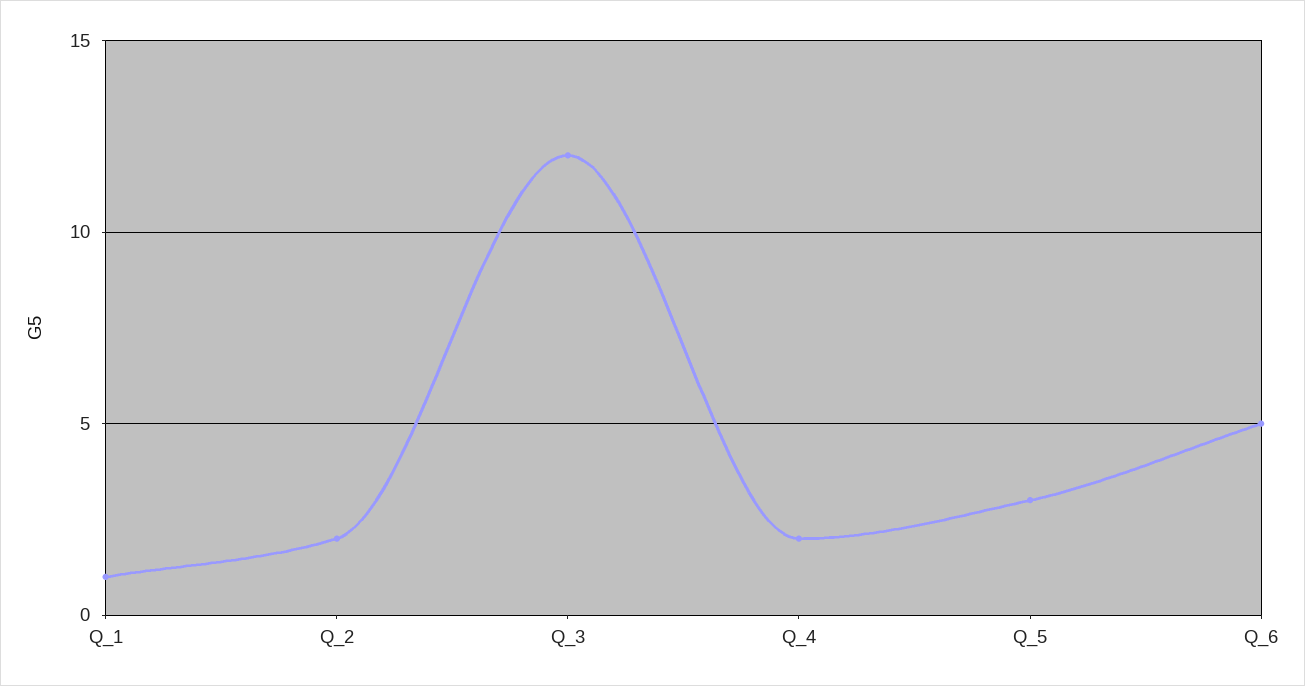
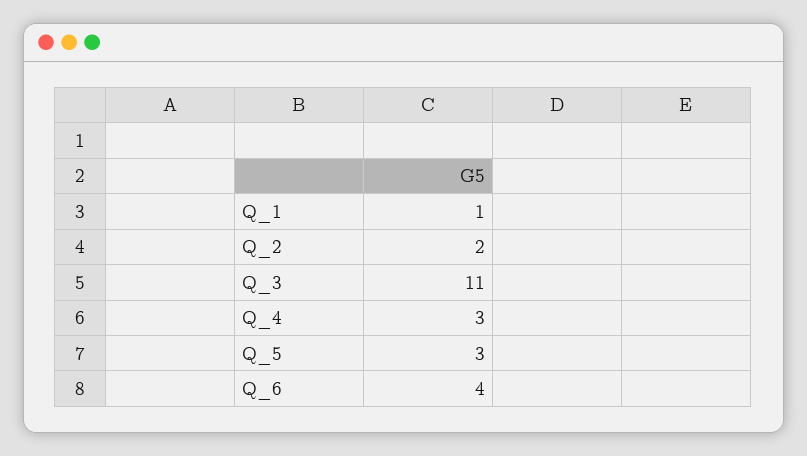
  {
    "Q_1": 1,
    "Q_2": 2,
-   "Q_3": 12,
+   "Q_3": 11,
-   "Q_4": 2,
+   "Q_4": 3,
    "Q_5": 3,
-   "Q_6": 5
+   "Q_6": 4
  }

